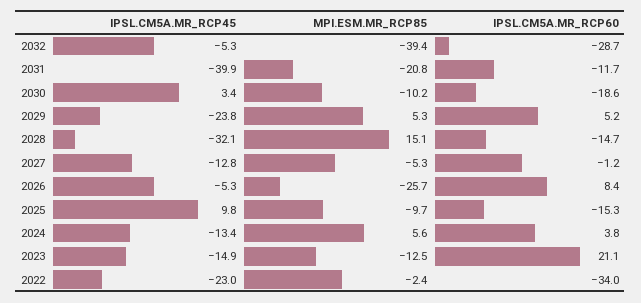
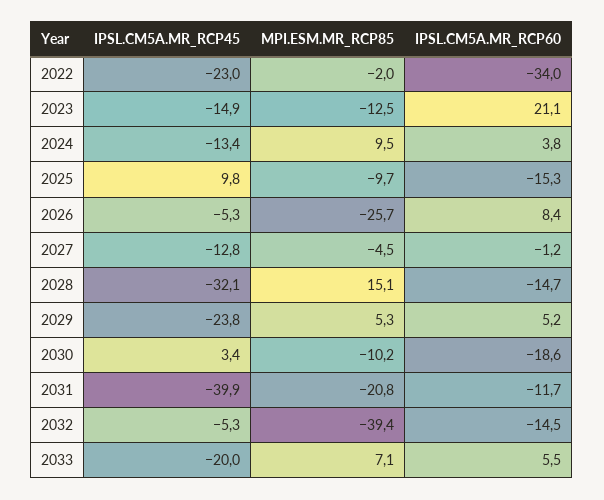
  {
    "IPSL.CM5A.MR_RCP45": {
      "2032": -5.3,
      "2031": -39.9,
      "2030": 3.4,
      "2029": -23.8,
      "2028": -32.1,
      "2027": -12.8,
      "2026": -5.3,
      "2025": 9.8,
      "2024": -13.4,
      "2023": -14.9,
-     "2022": -23
+     "2022": -23,
+     "2033": -20
    },
    "MPI.ESM.MR_RCP85": {
      "2032": -39.4,
      "2031": -20.8,
      "2030": -10.2,
      "2029": 5.3,
      "2028": 15.1,
-     "2027": -5.3,
+     "2027": -4.5,
      "2026": -25.7,
      "2025": -9.7,
-     "2024": 5.6,
+     "2024": 9.5,
      "2023": -12.5,
-     "2022": -2.4
+     "2022": -2,
+     "2033": 7.1
    },
    "IPSL.CM5A.MR_RCP60": {
-     "2032": -28.7,
+     "2032": -14.5,
      "2031": -11.7,
      "2030": -18.6,
      "2029": 5.2,
      "2028": -14.7,
      "2027": -1.2,
      "2026": 8.4,
      "2025": -15.3,
      "2024": 3.8,
      "2023": 21.1,
-     "2022": -34
+     "2022": -34,
+     "2033": 5.5
    }
  }

